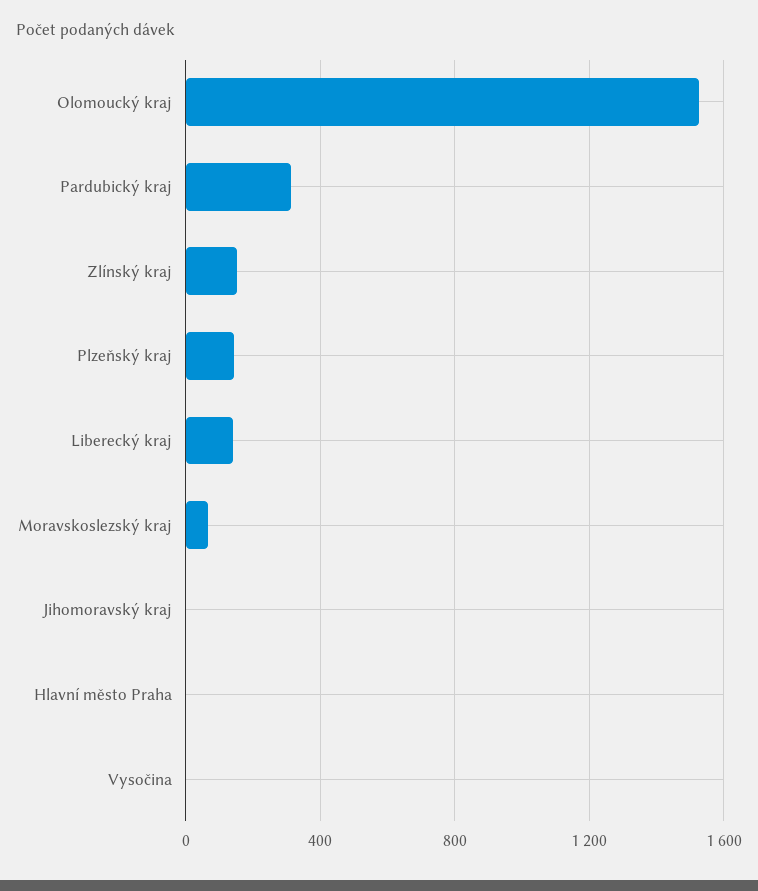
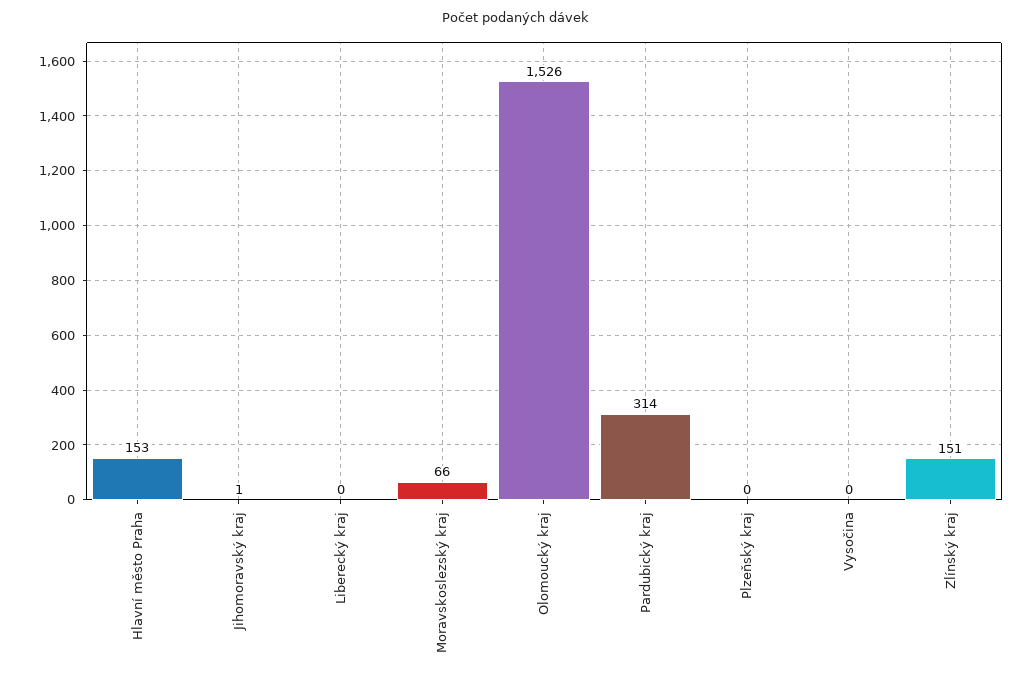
  {
    "Olomoucký kraj": 1526,
    "Pardubický kraj": 314,
    "Zlínský kraj": 151,
-   "Plzeňský kraj": 150,
+   "Plzeňský kraj": 0,
-   "Liberecký kraj": 150,
+   "Liberecký kraj": 0,
    "Moravskoslezský kraj": 66,
    "Jihomoravský kraj": 1,
-   "Hlavní město Praha": 0,
+   "Hlavní město Praha": 153,
    "Vysočina": 0
  }

